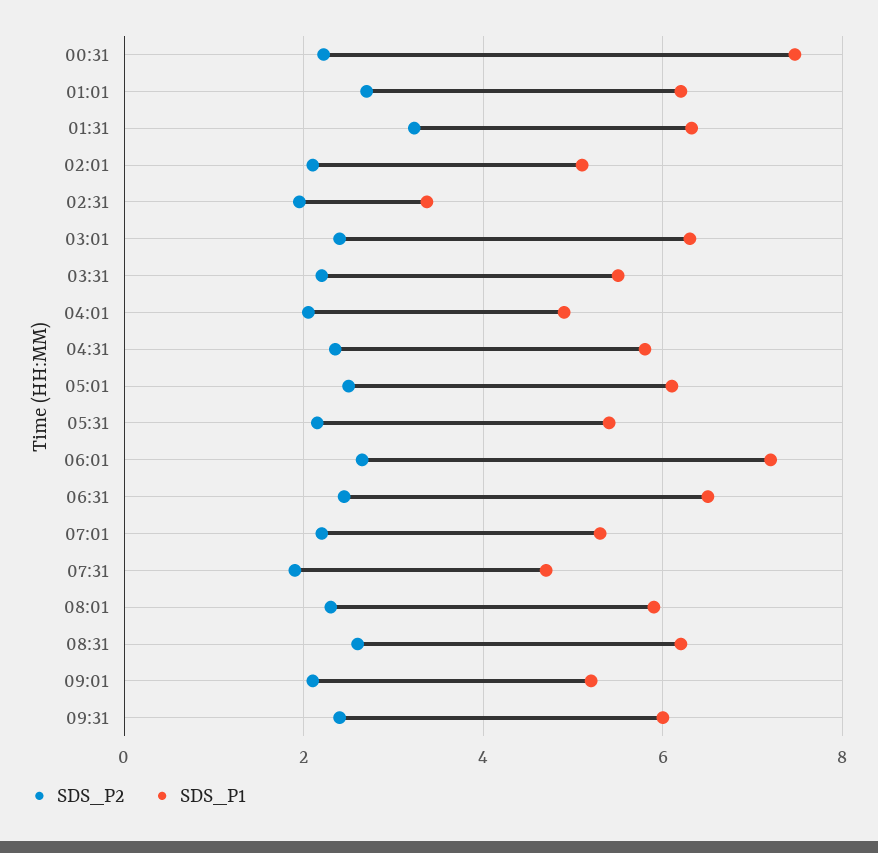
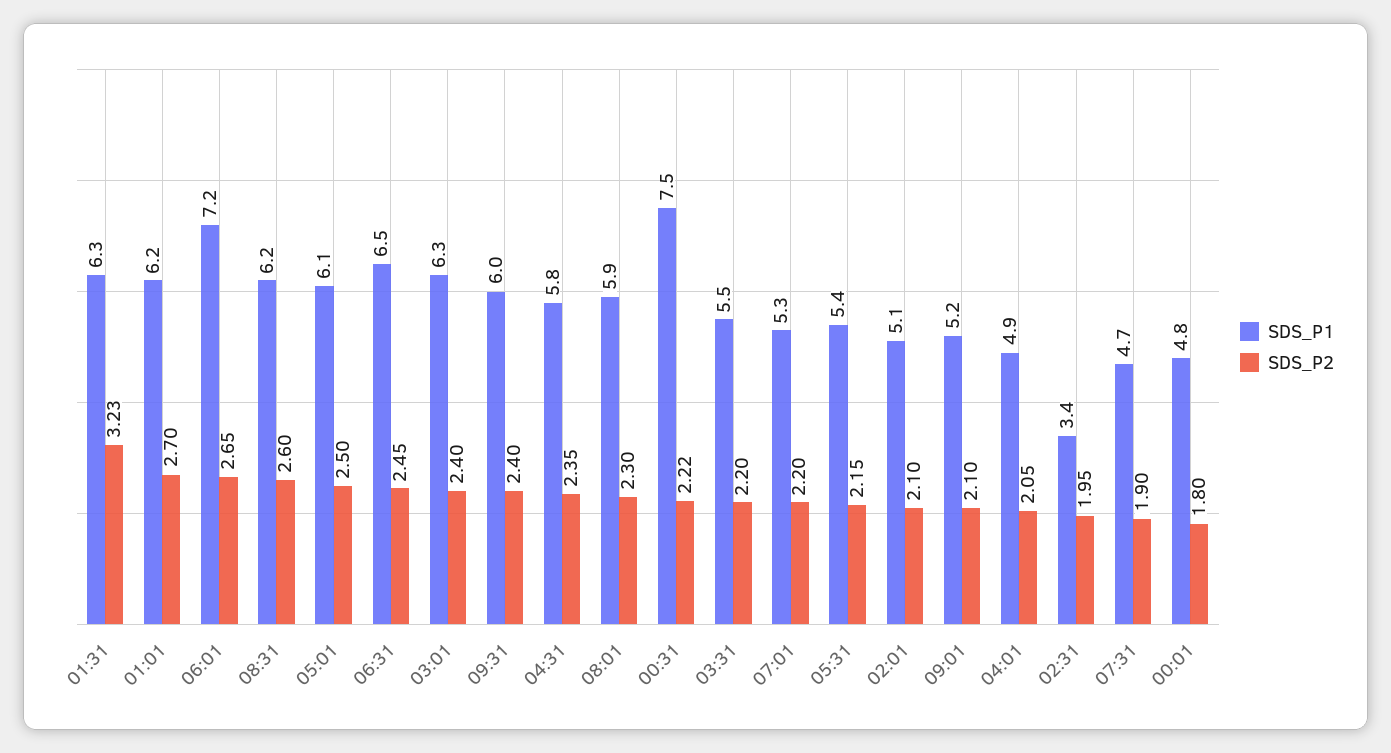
  {
    "SDS_P2": {
      "00:31": 2.22,
      "01:01": 2.7,
      "01:31": 3.23,
      "02:01": 2.1,
      "02:31": 1.95,
      "03:01": 2.4,
      "03:31": 2.2,
      "04:01": 2.05,
      "04:31": 2.35,
      "05:01": 2.5,
      "05:31": 2.15,
      "06:01": 2.65,
      "06:31": 2.45,
      "07:01": 2.2,
      "07:31": 1.9,
      "08:01": 2.3,
      "08:31": 2.6,
      "09:01": 2.1,
-     "09:31": 2.4
+     "09:31": 2.4,
+     "00:01": 1.8
    },
    "SDS_P1": {
      "00:31": 7.5,
      "01:01": 6.2,
      "01:31": 6.3,
      "02:01": 5.1,
      "02:31": 3.4,
      "03:01": 6.3,
      "03:31": 5.5,
      "04:01": 4.9,
      "04:31": 5.8,
      "05:01": 6.1,
      "05:31": 5.4,
      "06:01": 7.2,
      "06:31": 6.5,
      "07:01": 5.3,
      "07:31": 4.7,
      "08:01": 5.9,
      "08:31": 6.2,
      "09:01": 5.2,
-     "09:31": 6
+     "09:31": 6,
+     "00:01": 4.8
    }
  }

